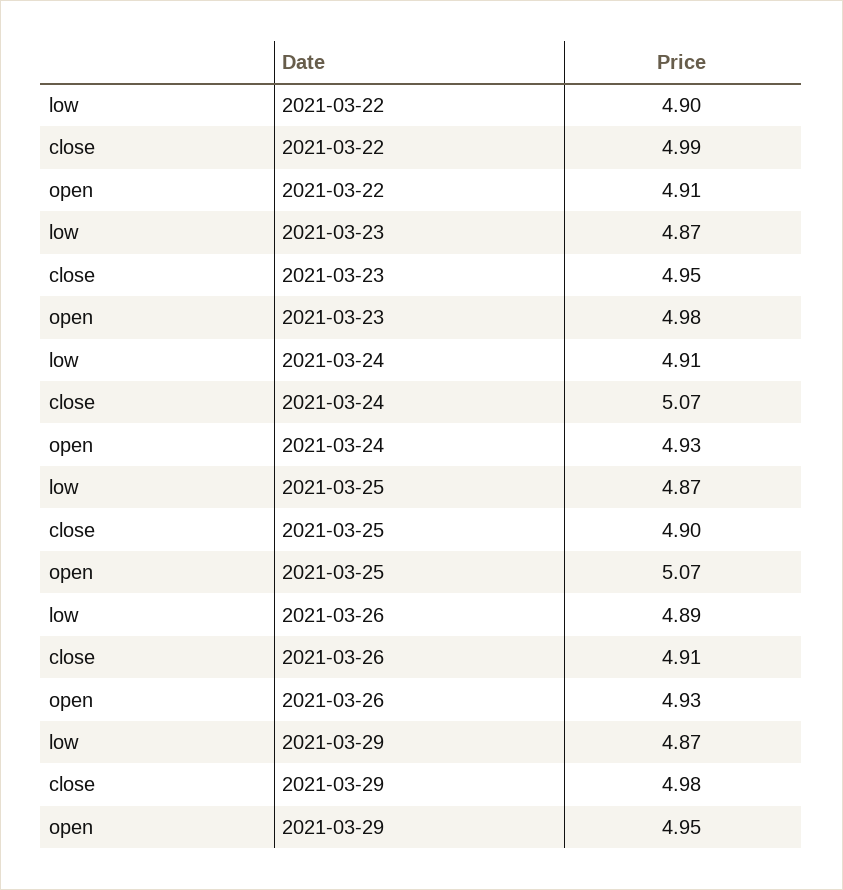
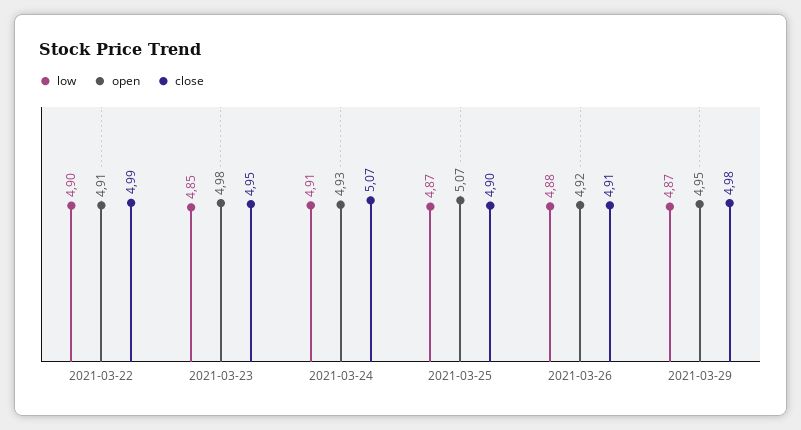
  {
    "low": {
      "2021-03-22": 4.9,
-     "2021-03-23": 4.87,
+     "2021-03-23": 4.85,
      "2021-03-24": 4.91,
      "2021-03-25": 4.87,
-     "2021-03-26": 4.89,
+     "2021-03-26": 4.88,
      "2021-03-29": 4.87
    },
    "close": {
      "2021-03-22": 4.99,
      "2021-03-23": 4.95,
      "2021-03-24": 5.07,
      "2021-03-25": 4.9,
      "2021-03-26": 4.91,
      "2021-03-29": 4.98
    },
    "open": {
      "2021-03-22": 4.91,
      "2021-03-23": 4.98,
      "2021-03-24": 4.93,
      "2021-03-25": 5.07,
-     "2021-03-26": 4.93,
+     "2021-03-26": 4.92,
      "2021-03-29": 4.95
    }
  }

